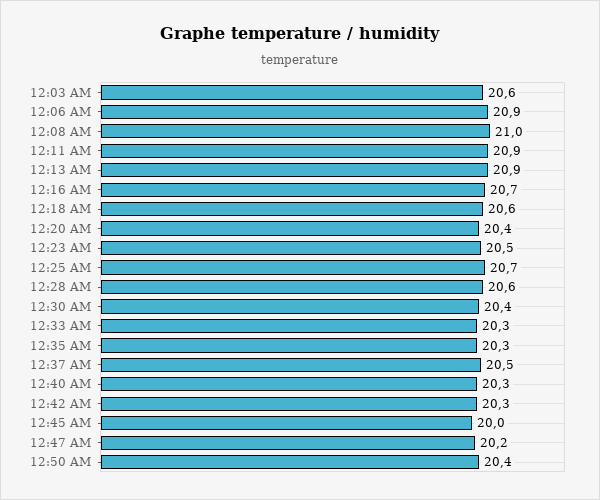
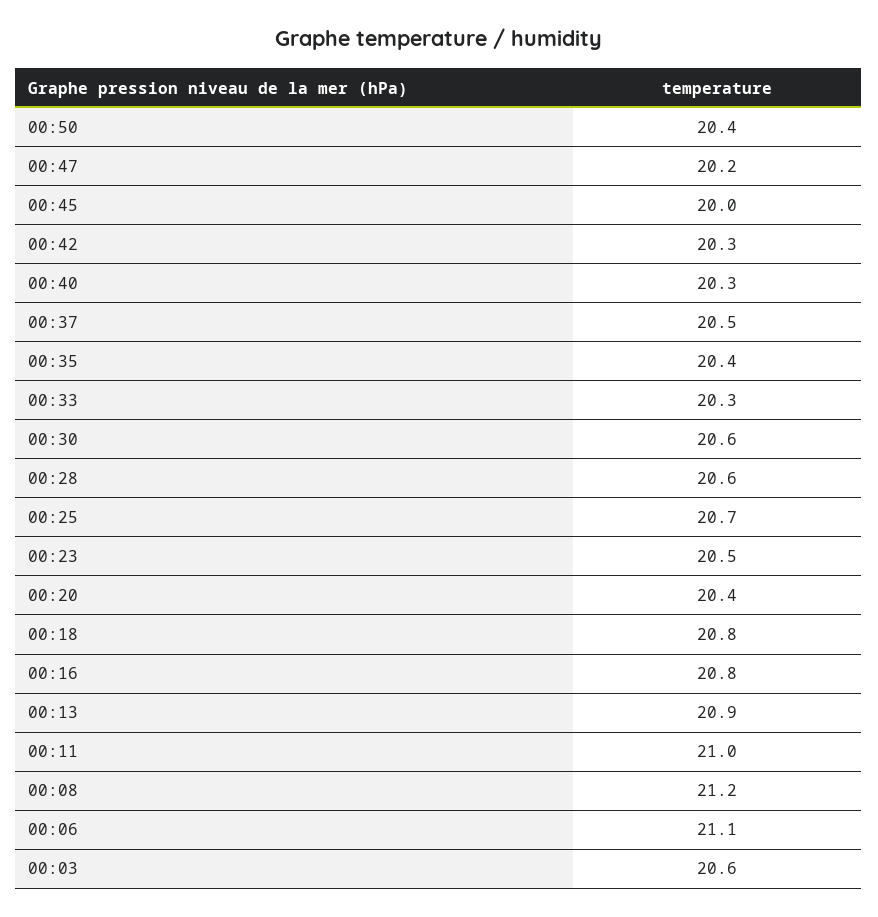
  {
    "12:03 AM": 20.6,
-   "12:06 AM": 20.9,
+   "12:06 AM": 21.1,
-   "12:08 AM": 21,
+   "12:08 AM": 21.2,
-   "12:11 AM": 20.9,
+   "12:11 AM": 21,
    "12:13 AM": 20.9,
-   "12:16 AM": 20.7,
+   "12:16 AM": 20.8,
-   "12:18 AM": 20.6,
+   "12:18 AM": 20.8,
    "12:20 AM": 20.4,
    "12:23 AM": 20.5,
    "12:25 AM": 20.7,
    "12:28 AM": 20.6,
-   "12:30 AM": 20.4,
+   "12:30 AM": 20.6,
    "12:33 AM": 20.3,
-   "12:35 AM": 20.3,
+   "12:35 AM": 20.4,
    "12:37 AM": 20.5,
    "12:40 AM": 20.3,
    "12:42 AM": 20.3,
    "12:45 AM": 20,
    "12:47 AM": 20.2,
    "12:50 AM": 20.4
  }

